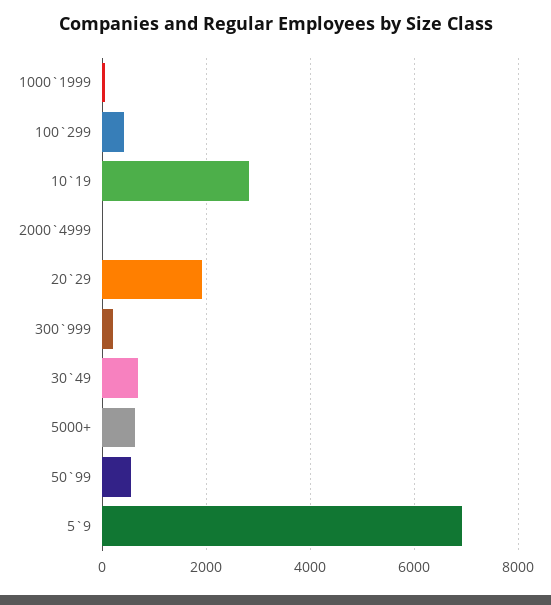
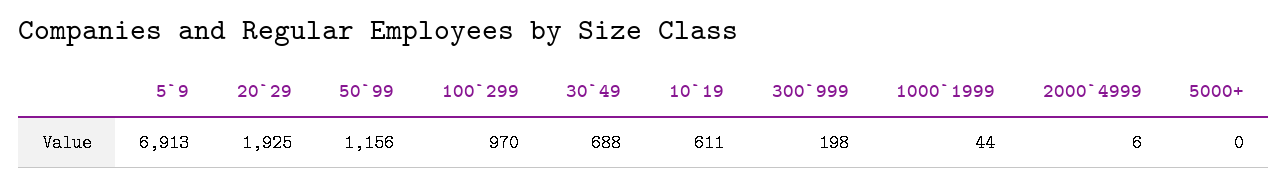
  {
    "1000`1999": 44,
-   "100`299": 400,
+   "100`299": 970,
-   "10`19": 2800,
+   "10`19": 611,
    "2000`4999": 6,
    "20`29": 1925,
    "300`999": 198,
    "30`49": 688,
-   "5000+": 600,
+   "5000+": 0,
-   "50`99": 600,
+   "50`99": 1156,
    "5`9": 6913
  }

